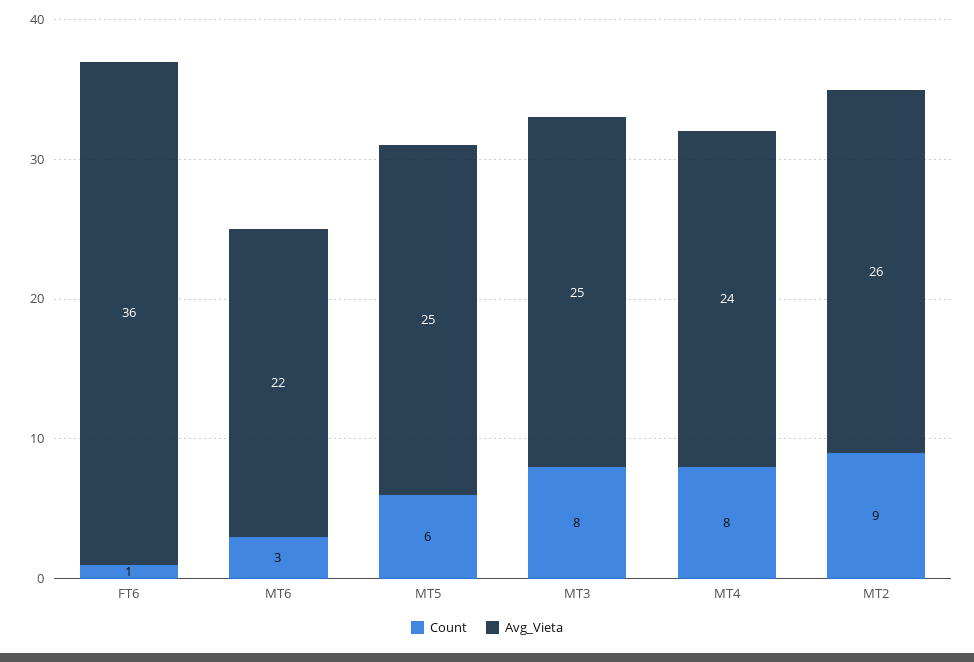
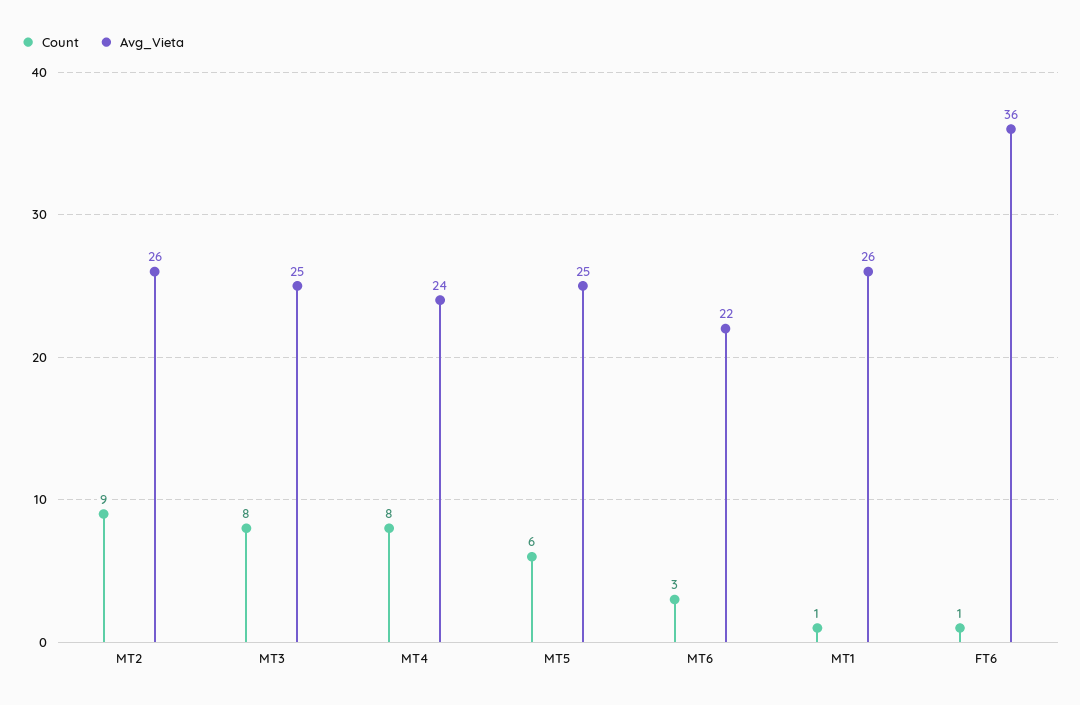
  {
    "Count": {
      "FT6": 1,
      "MT6": 3,
      "MT5": 6,
      "MT3": 8,
      "MT4": 8,
-     "MT2": 9
+     "MT2": 9,
+     "MT1": 1
    },
    "Avg_Vieta": {
      "FT6": 36,
      "MT6": 22,
      "MT5": 25,
      "MT3": 25,
      "MT4": 24,
-     "MT2": 26
+     "MT2": 26,
+     "MT1": 26
    }
  }

